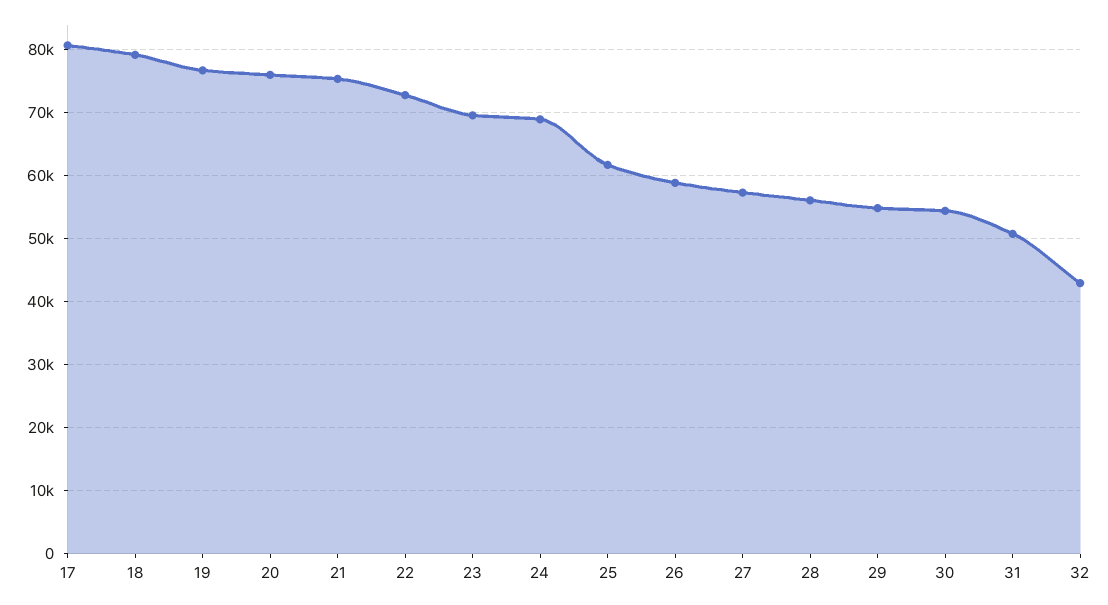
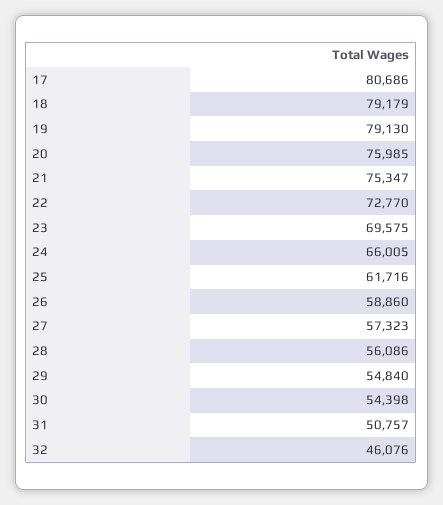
  {
    "17": 80686,
    "18": 79179,
-   "19": 77000,
+   "19": 79130,
    "20": 75985,
    "21": 75347,
    "22": 72770,
    "23": 69575,
-   "24": 69000,
+   "24": 66005,
    "25": 61716,
    "26": 58860,
    "27": 57323,
    "28": 56086,
    "29": 54840,
    "30": 54398,
    "31": 50757,
-   "32": 43000
+   "32": 46076
  }

